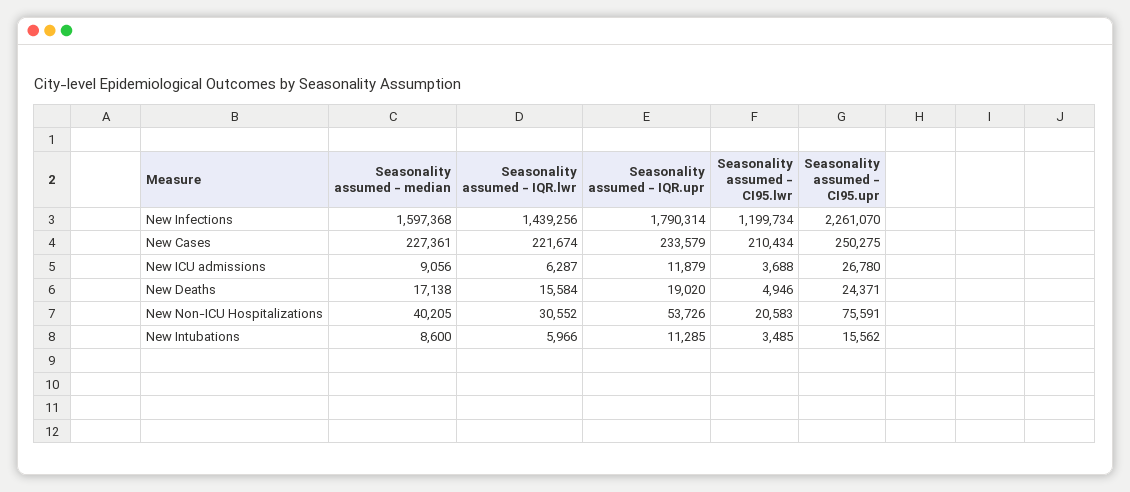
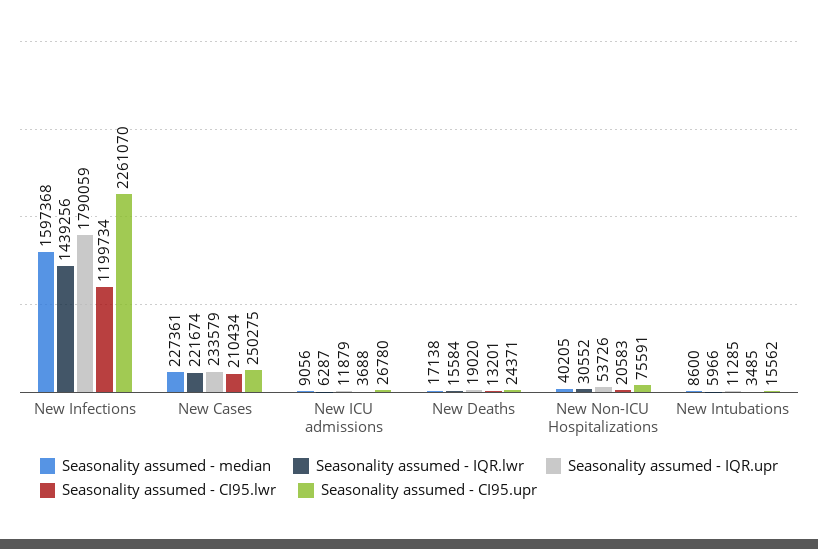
  {
    "Seasonality assumed - median": {
      "New Infections": 1597368,
      "New Cases": 227361,
      "New ICU admissions": 9056,
      "New Deaths": 17138,
      "New Non-ICU Hospitalizations": 40205,
      "New Intubations": 8600
    },
    "Seasonality assumed - IQR.lwr": {
      "New Infections": 1439256,
      "New Cases": 221674,
      "New ICU admissions": 6287,
      "New Deaths": 15584,
      "New Non-ICU Hospitalizations": 30552,
      "New Intubations": 5966
    },
    "Seasonality assumed - IQR.upr": {
-     "New Infections": 1790314,
+     "New Infections": 1790059,
      "New Cases": 233579,
      "New ICU admissions": 11879,
      "New Deaths": 19020,
      "New Non-ICU Hospitalizations": 53726,
      "New Intubations": 11285
    },
    "Seasonality assumed - CI95.lwr": {
      "New Infections": 1199734,
      "New Cases": 210434,
      "New ICU admissions": 3688,
-     "New Deaths": 4946,
+     "New Deaths": 13201,
      "New Non-ICU Hospitalizations": 20583,
      "New Intubations": 3485
    },
    "Seasonality assumed - CI95.upr": {
      "New Infections": 2261070,
      "New Cases": 250275,
      "New ICU admissions": 26780,
      "New Deaths": 24371,
      "New Non-ICU Hospitalizations": 75591,
      "New Intubations": 15562
    }
  }

